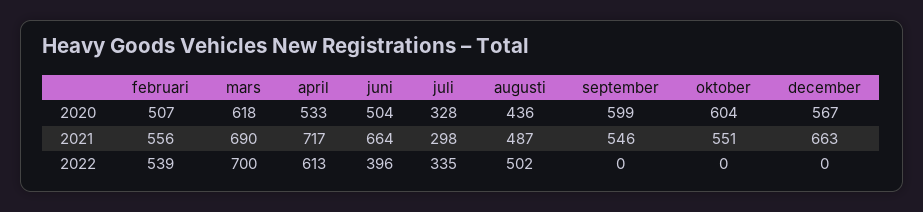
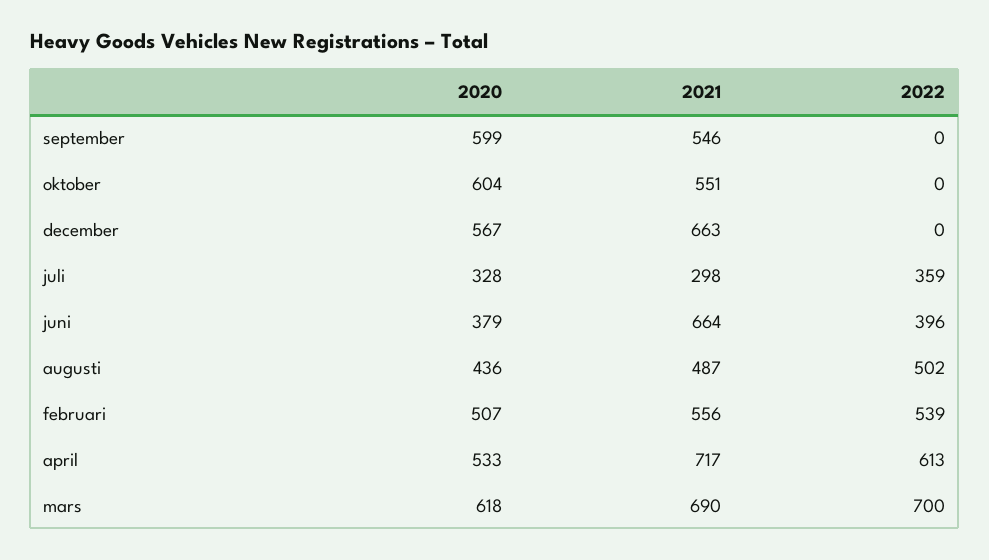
  {
    "februari": {
      "2020": 507,
      "2021": 556,
      "2022": 539
    },
    "mars": {
      "2020": 618,
      "2021": 690,
      "2022": 700
    },
    "april": {
      "2020": 533,
      "2021": 717,
      "2022": 613
    },
    "juni": {
-     "2020": 504,
+     "2020": 379,
      "2021": 664,
      "2022": 396
    },
    "juli": {
      "2020": 328,
      "2021": 298,
-     "2022": 335
+     "2022": 359
    },
    "augusti": {
      "2020": 436,
      "2021": 487,
      "2022": 502
    },
    "september": {
      "2020": 599,
      "2021": 546,
      "2022": 0
    },
    "oktober": {
      "2020": 604,
      "2021": 551,
      "2022": 0
    },
    "december": {
      "2020": 567,
      "2021": 663,
      "2022": 0
    }
  }

